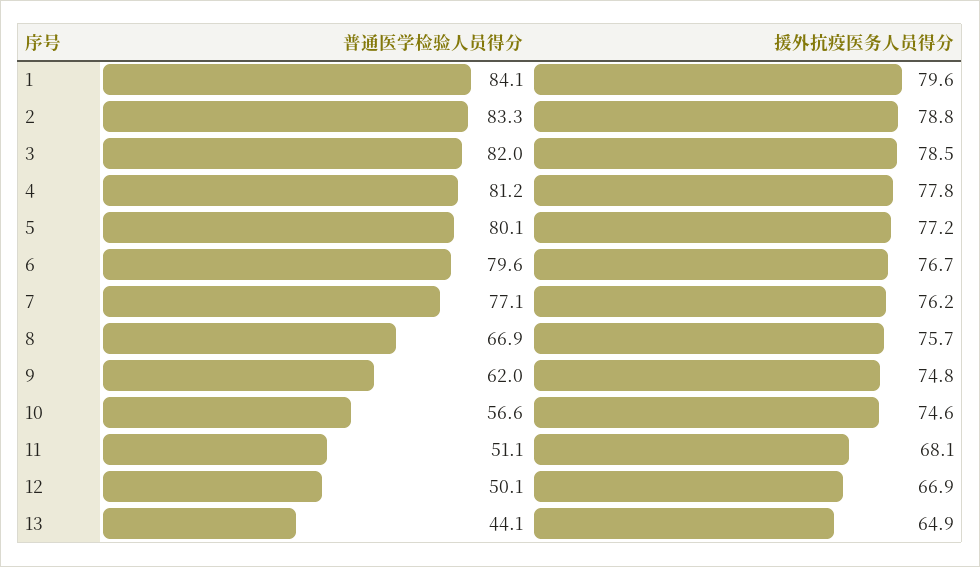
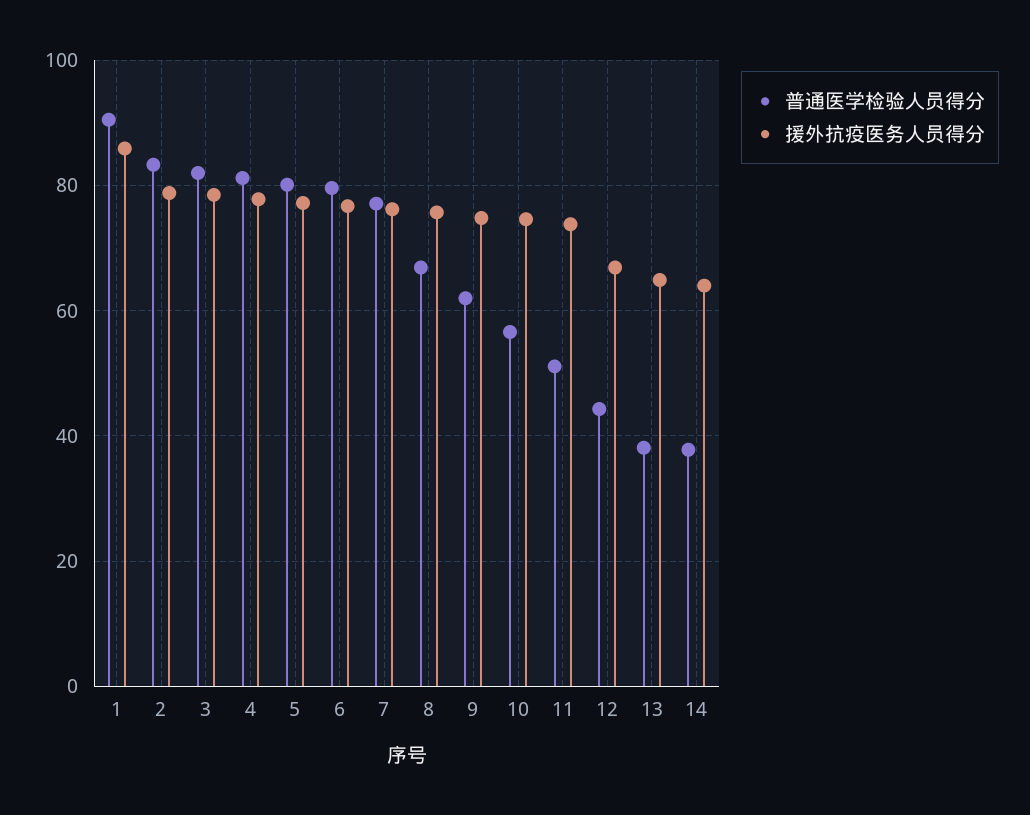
  {
    "普通医学检验人员得分": {
-     "1": 84.1,
+     "1": 90,
      "2": 83.3,
      "3": 82,
      "4": 81.2,
      "5": 80.1,
      "6": 79.6,
      "7": 77.1,
      "8": 66.9,
      "9": 62,
      "10": 56.6,
      "11": 51.1,
-     "12": 50.1,
+     "12": 44,
-     "13": 44.1
+     "13": 38,
+     "14": 38
    },
    "援外抗疫医务人员得分": {
-     "1": 79.6,
+     "1": 86,
      "2": 78.8,
      "3": 78.5,
      "4": 77.8,
      "5": 77.2,
      "6": 76.7,
      "7": 76.2,
      "8": 75.7,
      "9": 74.8,
      "10": 74.6,
-     "11": 68.1,
+     "11": 74,
      "12": 66.9,
-     "13": 64.9
+     "13": 64.9,
+     "14": 64
    }
  }

